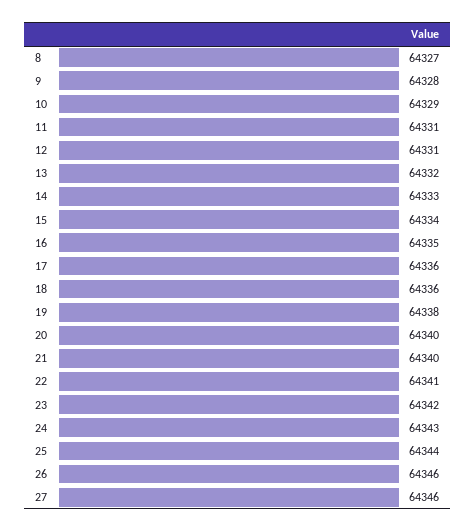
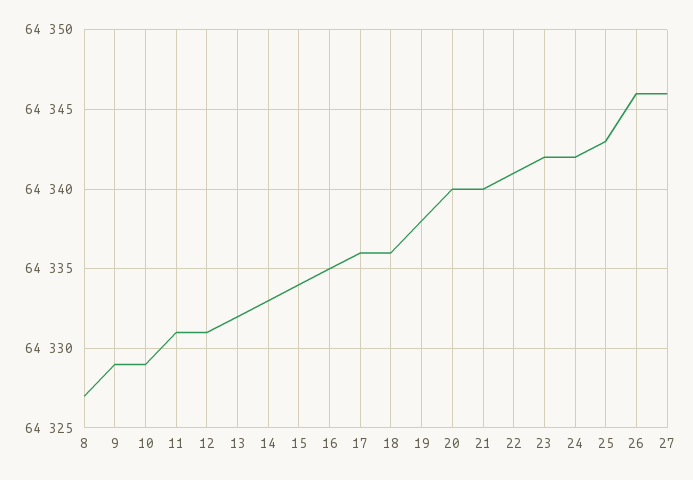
  {
    "8": 64327,
-   "9": 64328,
+   "9": 64329,
    "10": 64329,
    "11": 64331,
    "12": 64331,
    "13": 64332,
    "14": 64333,
    "15": 64334,
    "16": 64335,
    "17": 64336,
    "18": 64336,
    "19": 64338,
    "20": 64340,
    "21": 64340,
    "22": 64341,
    "23": 64342,
-   "24": 64343,
+   "24": 64342,
-   "25": 64344,
+   "25": 64343,
    "26": 64346,
    "27": 64346
  }

